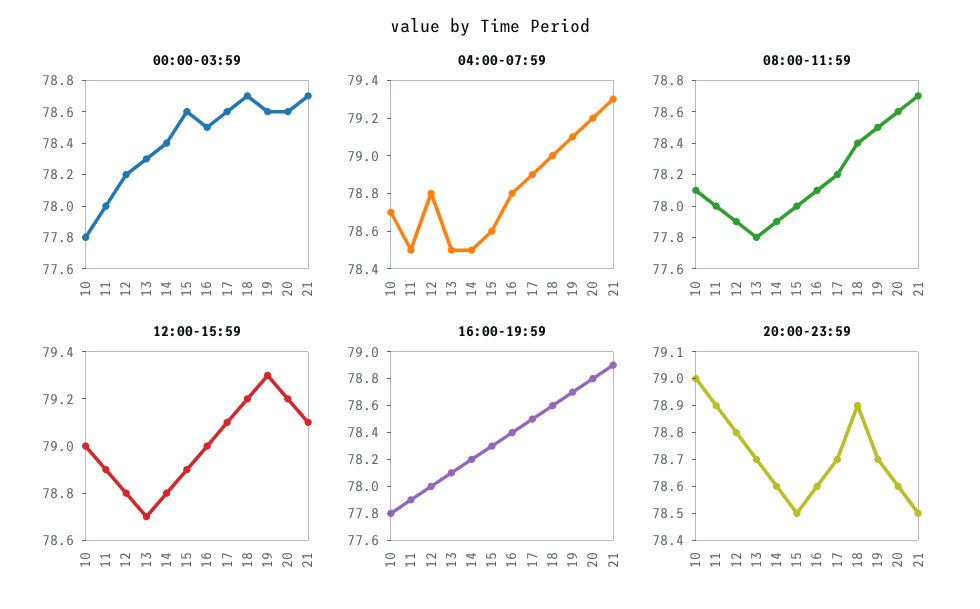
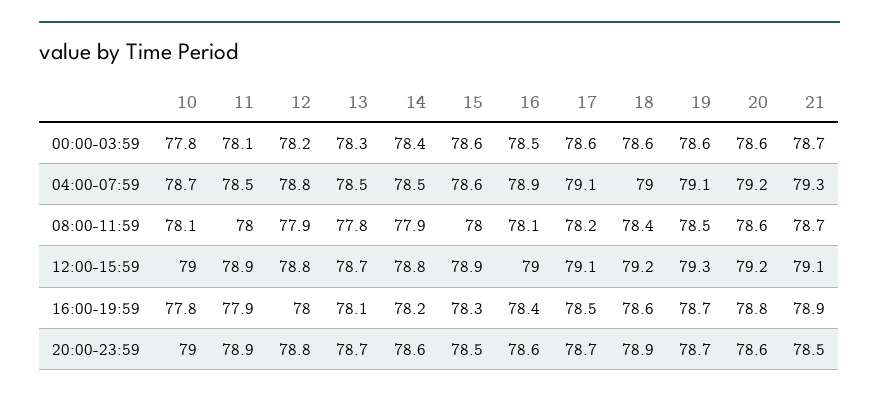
  {
    "00:00-03:59": {
      "10": 77.8,
-     "11": 78,
+     "11": 78.1,
      "12": 78.2,
      "13": 78.3,
      "14": 78.4,
      "15": 78.6,
      "16": 78.5,
      "17": 78.6,
-     "18": 78.7,
+     "18": 78.6,
      "19": 78.6,
      "20": 78.6,
      "21": 78.7
    },
    "04:00-07:59": {
      "10": 78.7,
      "11": 78.5,
      "12": 78.8,
      "13": 78.5,
      "14": 78.5,
      "15": 78.6,
-     "16": 78.8,
+     "16": 78.9,
-     "17": 78.9,
+     "17": 79.1,
      "18": 79,
      "19": 79.1,
      "20": 79.2,
      "21": 79.3
    },
    "08:00-11:59": {
      "10": 78.1,
      "11": 78,
      "12": 77.9,
      "13": 77.8,
      "14": 77.9,
      "15": 78,
      "16": 78.1,
      "17": 78.2,
      "18": 78.4,
      "19": 78.5,
      "20": 78.6,
      "21": 78.7
    },
    "12:00-15:59": {
      "10": 79,
      "11": 78.9,
      "12": 78.8,
      "13": 78.7,
      "14": 78.8,
      "15": 78.9,
      "16": 79,
      "17": 79.1,
      "18": 79.2,
      "19": 79.3,
      "20": 79.2,
      "21": 79.1
    },
    "16:00-19:59": {
      "10": 77.8,
      "11": 77.9,
      "12": 78,
      "13": 78.1,
      "14": 78.2,
      "15": 78.3,
      "16": 78.4,
      "17": 78.5,
      "18": 78.6,
      "19": 78.7,
      "20": 78.8,
      "21": 78.9
    },
    "20:00-23:59": {
      "10": 79,
      "11": 78.9,
      "12": 78.8,
      "13": 78.7,
      "14": 78.6,
      "15": 78.5,
      "16": 78.6,
      "17": 78.7,
      "18": 78.9,
      "19": 78.7,
      "20": 78.6,
      "21": 78.5
    }
  }

